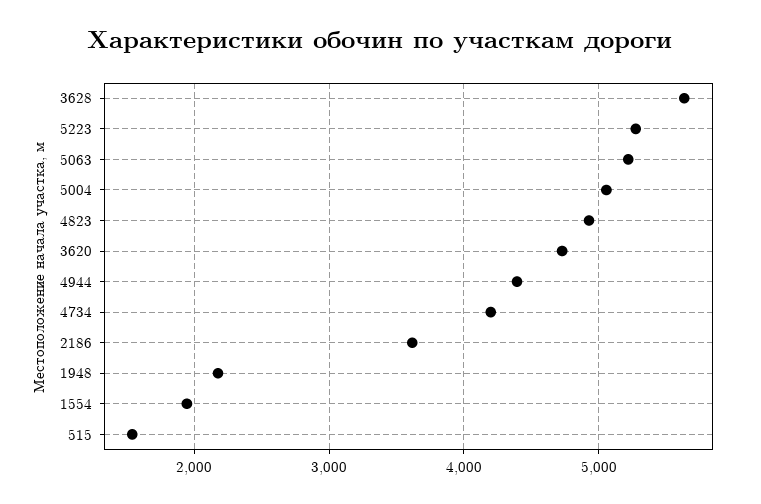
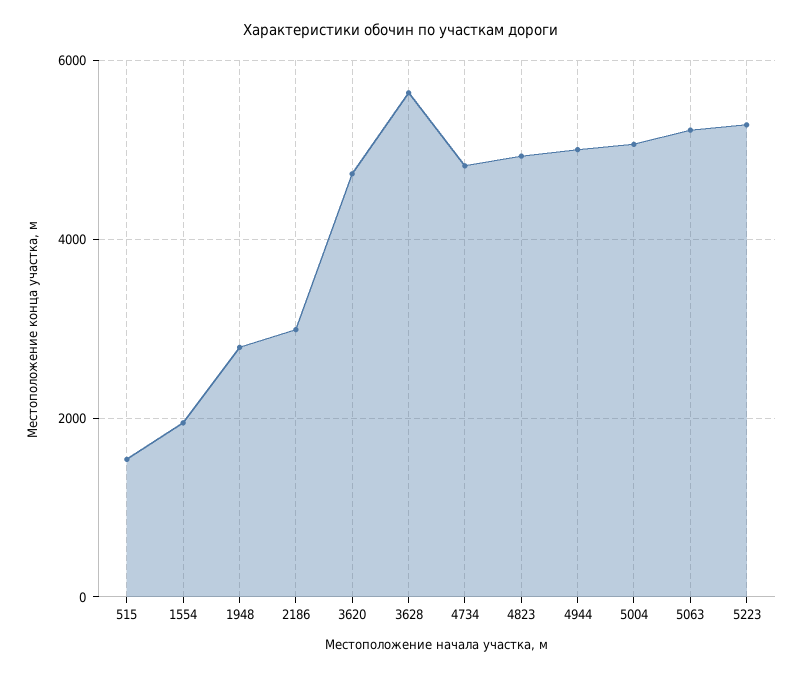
  {
    "3628": 5600,
    "5223": 5300,
    "5063": 5200,
    "5004": 5100,
    "4823": 4900,
    "3620": 4700,
-   "4944": 4400,
+   "4944": 5000,
-   "4734": 4200,
+   "4734": 4800,
-   "2186": 3600,
+   "2186": 3000,
-   "1948": 2200,
+   "1948": 2800,
    "1554": 1900,
    "515": 1500
  }

